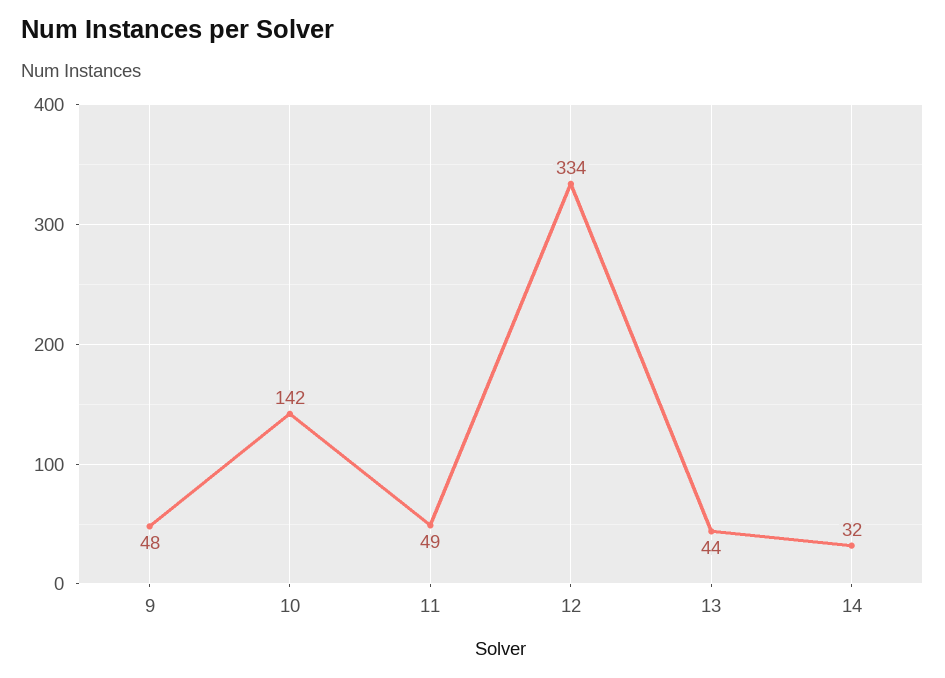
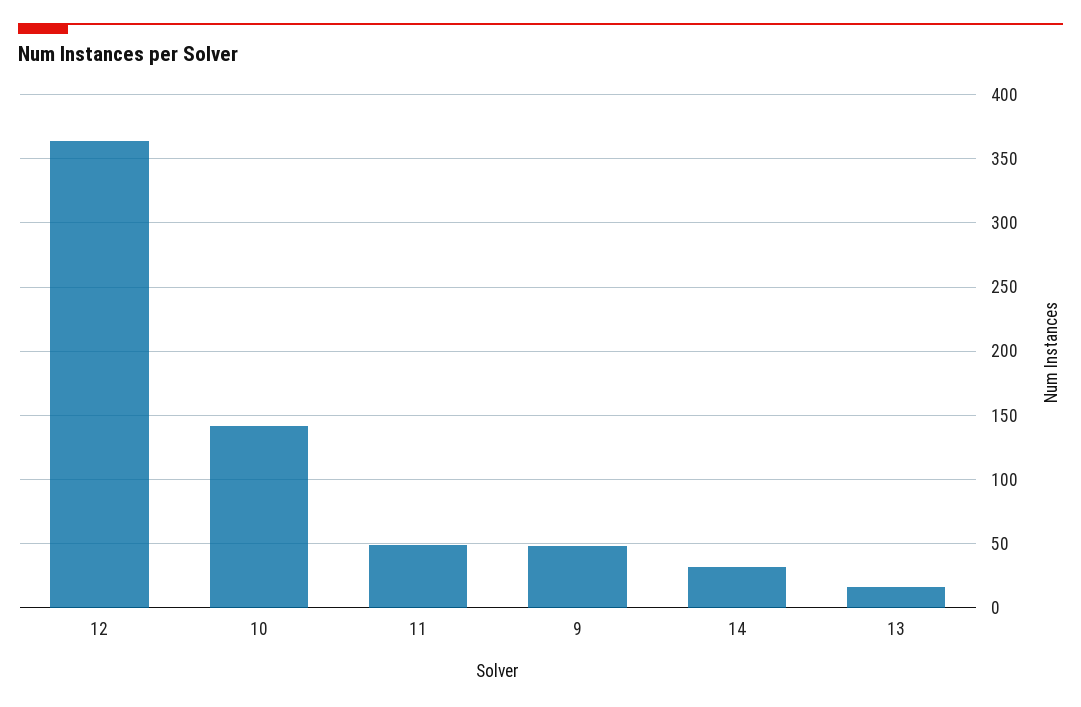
  {
    "9": 48,
    "10": 142,
    "11": 49,
-   "12": 334,
+   "12": 365,
-   "13": 44,
+   "13": 15,
    "14": 32
  }

